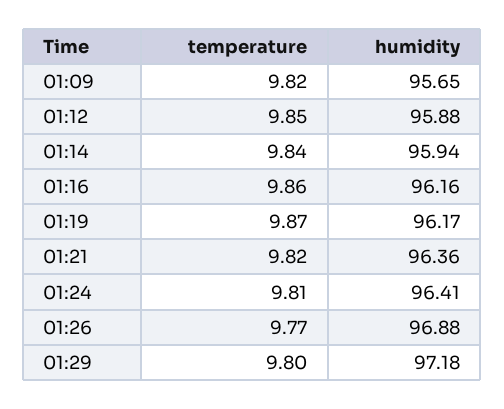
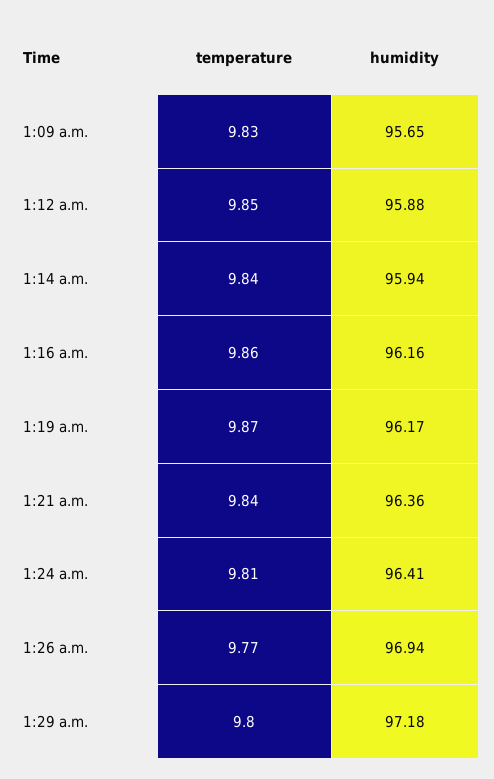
  {
    "temperature": {
-     "01:09": 9.82,
+     "01:09": 9.83,
      "01:12": 9.85,
      "01:14": 9.84,
      "01:16": 9.86,
      "01:19": 9.87,
-     "01:21": 9.82,
+     "01:21": 9.84,
      "01:24": 9.81,
      "01:26": 9.77,
      "01:29": 9.8
    },
    "humidity": {
      "01:09": 95.65,
      "01:12": 95.88,
      "01:14": 95.94,
      "01:16": 96.16,
      "01:19": 96.17,
      "01:21": 96.36,
      "01:24": 96.41,
-     "01:26": 96.88,
+     "01:26": 96.94,
      "01:29": 97.18
    }
  }

